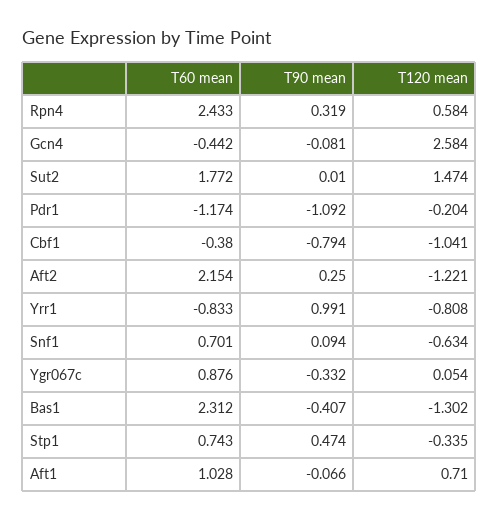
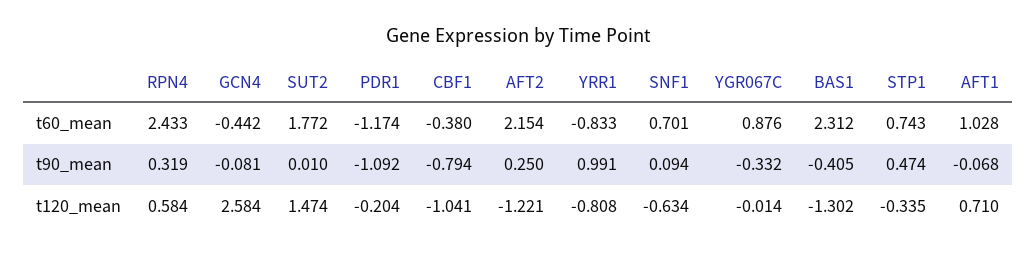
  {
    "T60 mean": {
      "Rpn4": 2.433,
      "Gcn4": -0.442,
      "Sut2": 1.772,
      "Pdr1": -1.174,
      "Cbf1": -0.38,
      "Aft2": 2.154,
      "Yrr1": -0.833,
      "Snf1": 0.701,
      "Ygr067c": 0.876,
      "Bas1": 2.312,
      "Stp1": 0.743,
      "Aft1": 1.028
    },
    "T90 mean": {
      "Rpn4": 0.319,
      "Gcn4": -0.081,
      "Sut2": 0.01,
      "Pdr1": -1.092,
      "Cbf1": -0.794,
      "Aft2": 0.25,
      "Yrr1": 0.991,
      "Snf1": 0.094,
      "Ygr067c": -0.332,
-     "Bas1": -0.407,
+     "Bas1": -0.405,
      "Stp1": 0.474,
-     "Aft1": -0.066
+     "Aft1": -0.068
    },
    "T120 mean": {
      "Rpn4": 0.584,
      "Gcn4": 2.584,
      "Sut2": 1.474,
      "Pdr1": -0.204,
      "Cbf1": -1.041,
      "Aft2": -1.221,
      "Yrr1": -0.808,
      "Snf1": -0.634,
-     "Ygr067c": 0.054,
+     "Ygr067c": -0.014,
      "Bas1": -1.302,
      "Stp1": -0.335,
      "Aft1": 0.71
    }
  }

